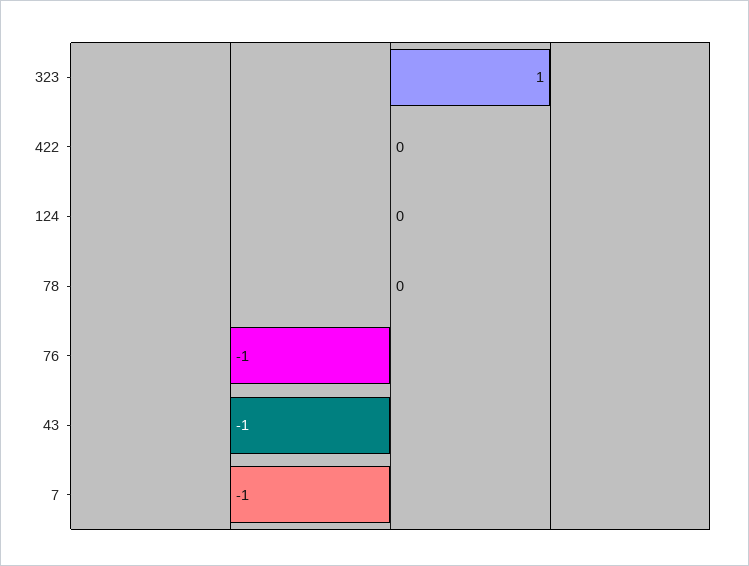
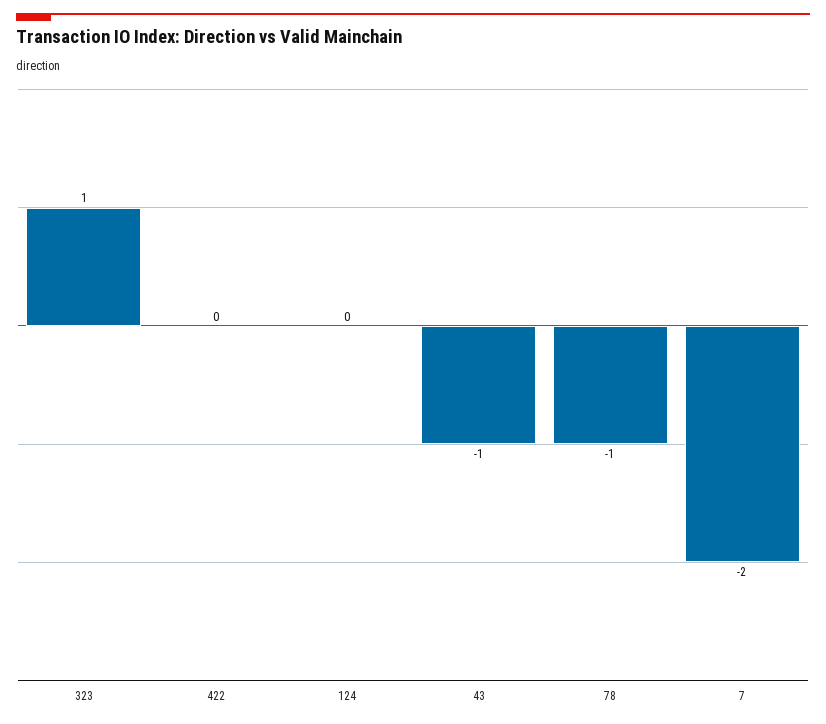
  {
    "323": 1,
    "422": 0,
    "124": 0,
-   "78": 0,
+   "78": -1,
-   "76": -1,
    "43": -1,
-   "7": -1
+   "7": -2
  }

